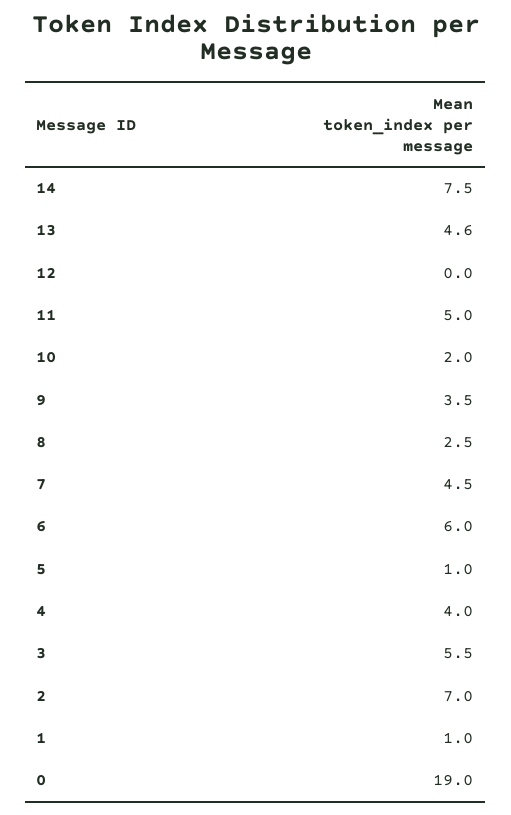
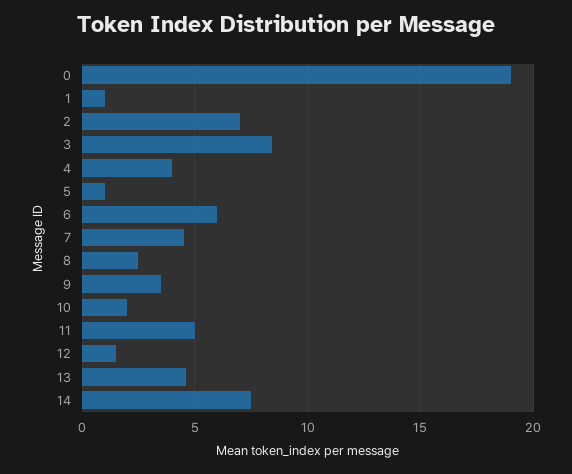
  {
    "14": 7.5,
    "13": 4.6,
-   "12": 0,
+   "12": 1.5,
    "11": 5,
    "10": 2,
    "9": 3.5,
    "8": 2.5,
    "7": 4.5,
    "6": 6,
    "5": 1,
    "4": 4,
-   "3": 5.5,
+   "3": 8.5,
    "2": 7,
    "1": 1,
    "0": 19
  }

